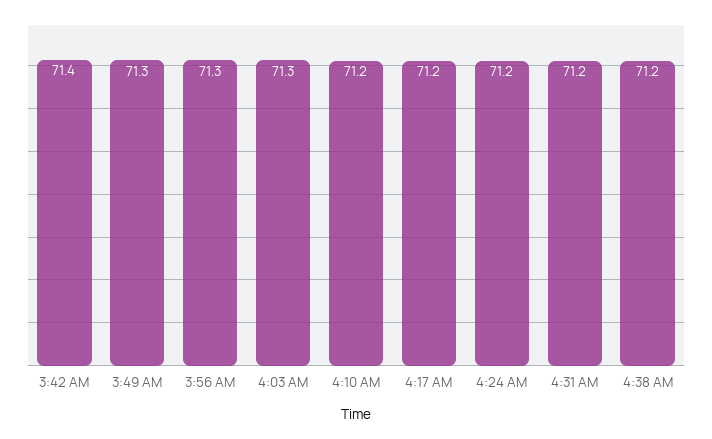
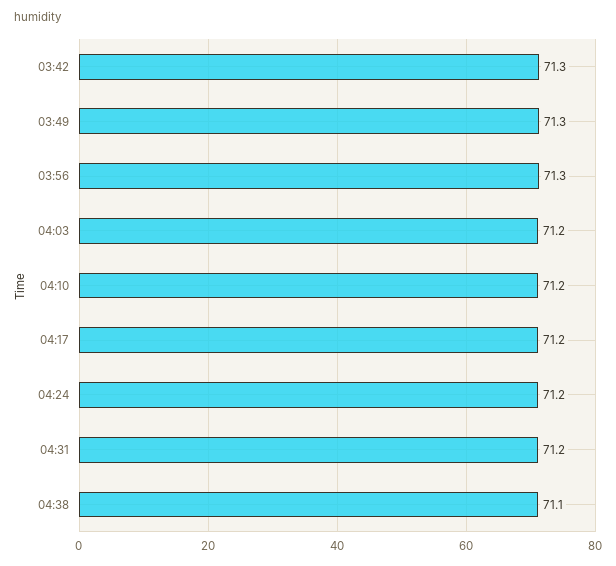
  {
-   "3:42 AM": 71.4,
+   "3:42 AM": 71.3,
    "3:49 AM": 71.3,
    "3:56 AM": 71.3,
-   "4:03 AM": 71.3,
+   "4:03 AM": 71.2,
    "4:10 AM": 71.2,
    "4:17 AM": 71.2,
    "4:24 AM": 71.2,
    "4:31 AM": 71.2,
-   "4:38 AM": 71.2
+   "4:38 AM": 71.1
  }

